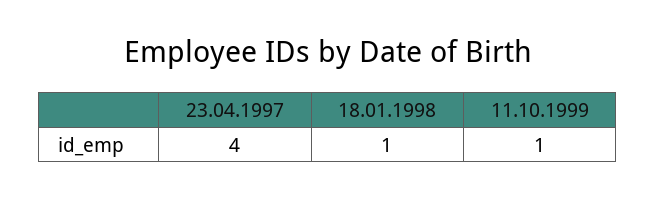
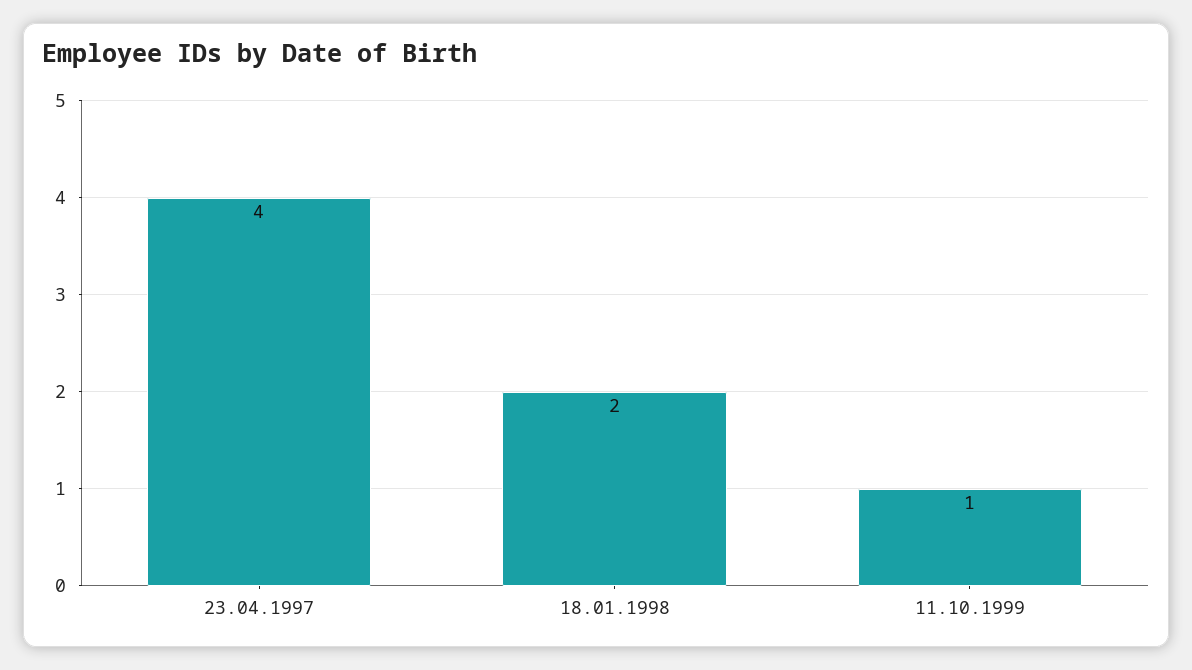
  {
    "23.04.1997": 4,
-   "18.01.1998": 1,
+   "18.01.1998": 2,
    "11.10.1999": 1
  }

